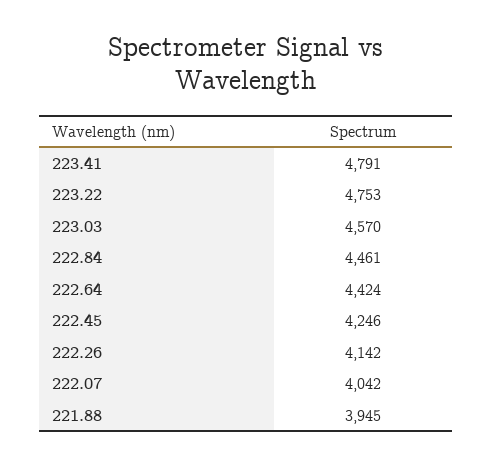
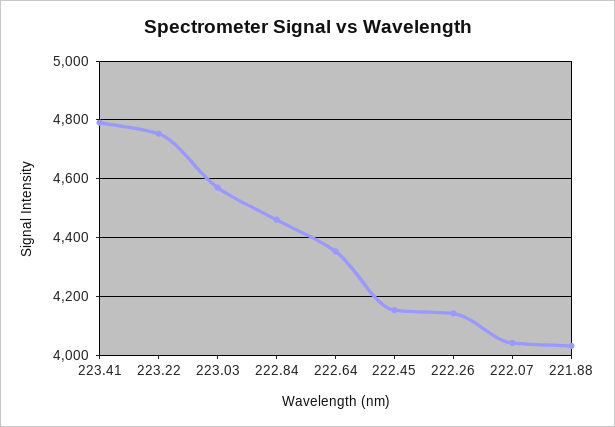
  {
    "223.41": 4791,
    "223.22": 4753,
    "223.03": 4570,
    "222.84": 4461,
-   "222.64": 4424,
+   "222.64": 4350,
-   "222.45": 4246,
+   "222.45": 4150,
    "222.26": 4142,
    "222.07": 4042,
-   "221.88": 3945
+   "221.88": 4025
  }

